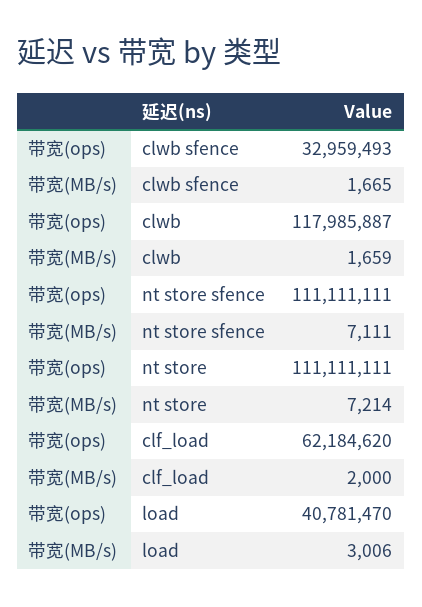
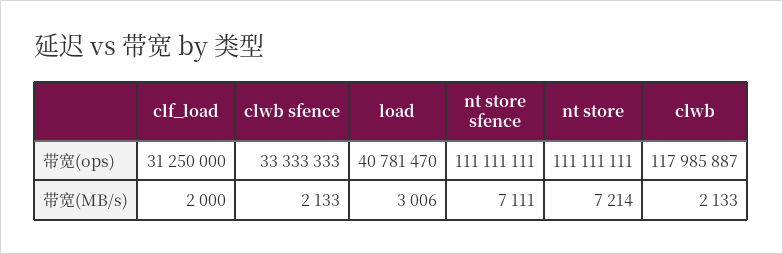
  {
    "带宽(ops)": {
-     "clwb sfence": 32959493,
+     "clwb sfence": 33333333,
      "clwb": 117985887,
      "nt store sfence": 111111111,
      "nt store": 111111111,
-     "clf_load": 62184620,
+     "clf_load": 31250000,
      "load": 40781470
    },
    "带宽(MB/s)": {
-     "clwb sfence": 1665,
+     "clwb sfence": 2133,
-     "clwb": 1659,
+     "clwb": 2133,
      "nt store sfence": 7111,
      "nt store": 7214,
      "clf_load": 2000,
      "load": 3006
    }
  }

